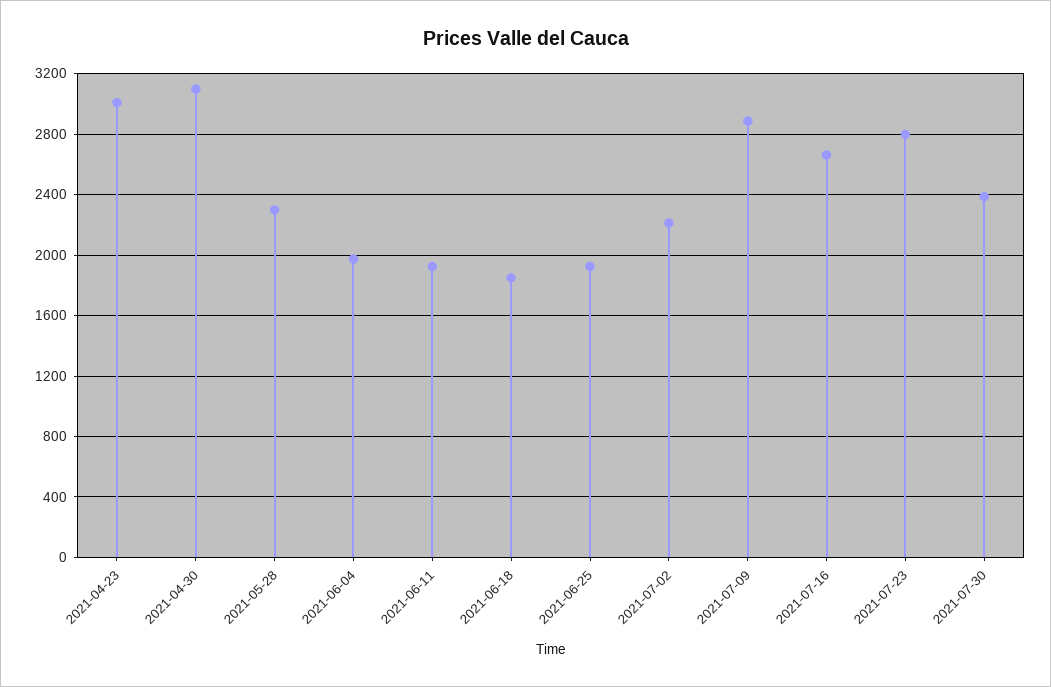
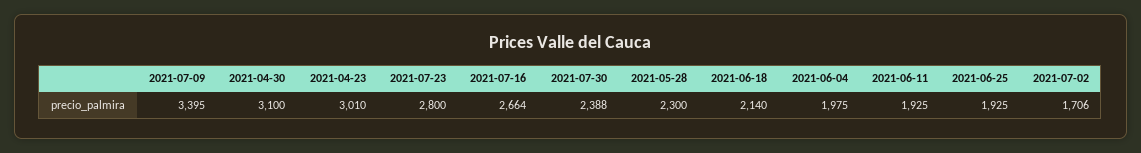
  {
    "2021-04-23": 3010,
    "2021-04-30": 3100,
    "2021-05-28": 2300,
    "2021-06-04": 1975,
    "2021-06-11": 1925,
-   "2021-06-18": 1850,
+   "2021-06-18": 2140,
    "2021-06-25": 1925,
-   "2021-07-02": 2200,
+   "2021-07-02": 1706,
-   "2021-07-09": 2900,
+   "2021-07-09": 3395,
    "2021-07-16": 2664,
    "2021-07-23": 2800,
    "2021-07-30": 2388
  }

